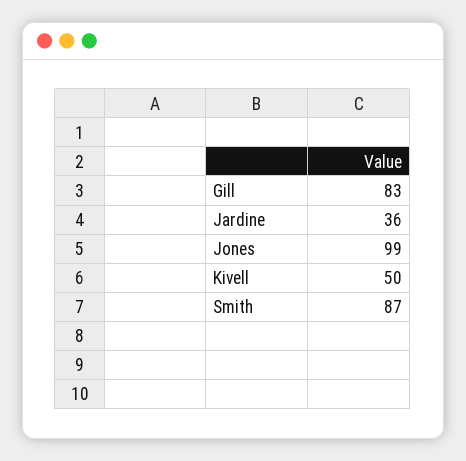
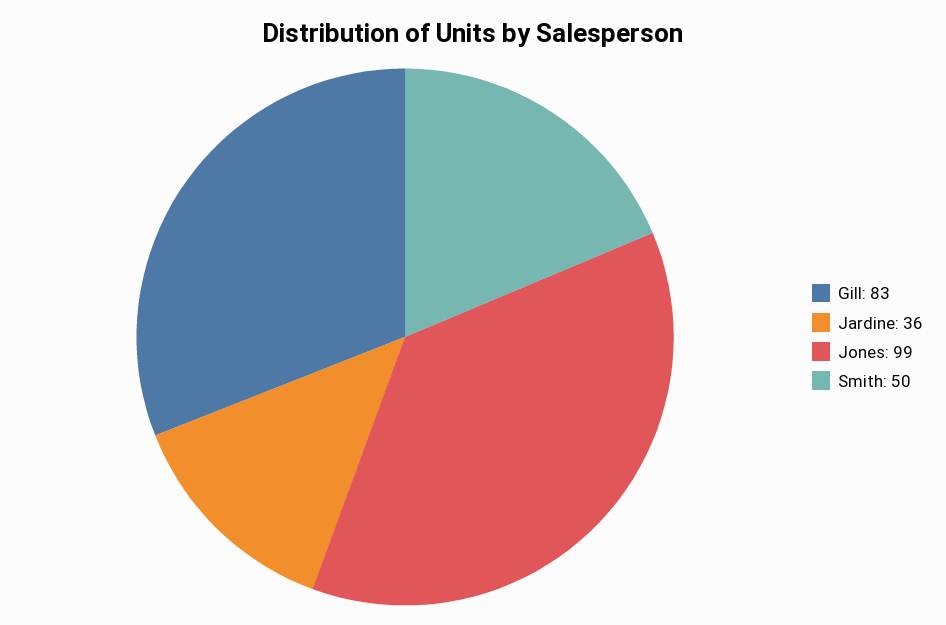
  {
    "Gill": 83,
    "Jardine": 36,
    "Jones": 99,
-   "Kivell": 50,
-   "Smith": 87
+   "Smith": 50
  }

